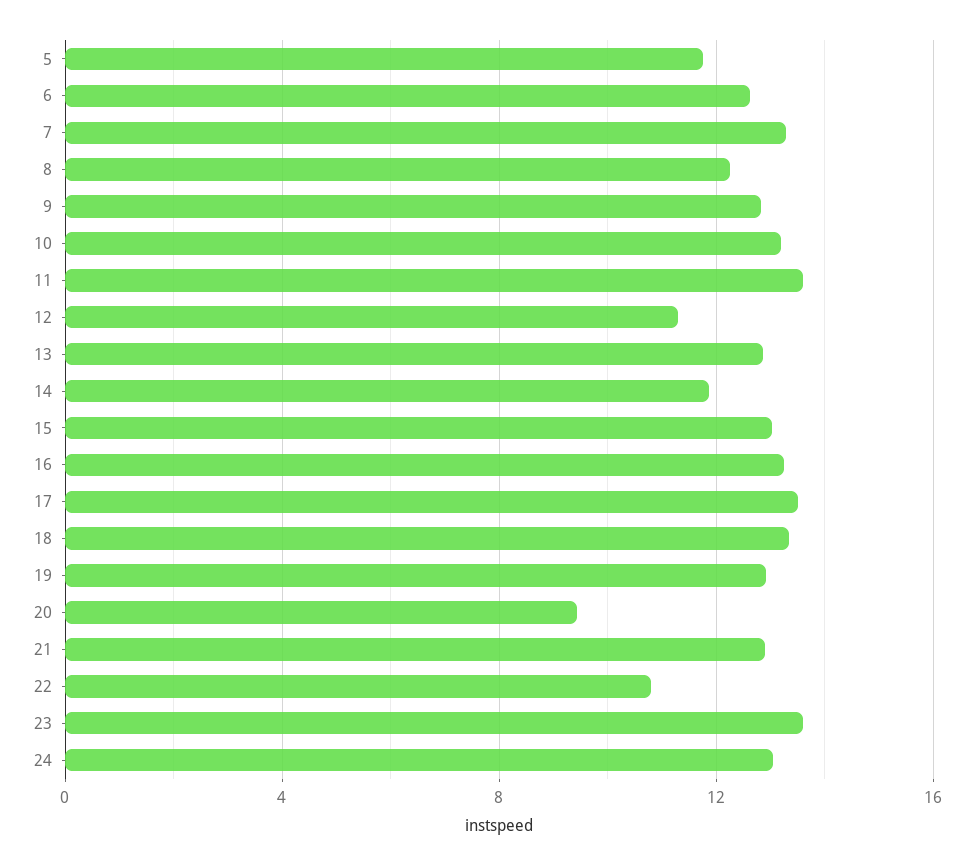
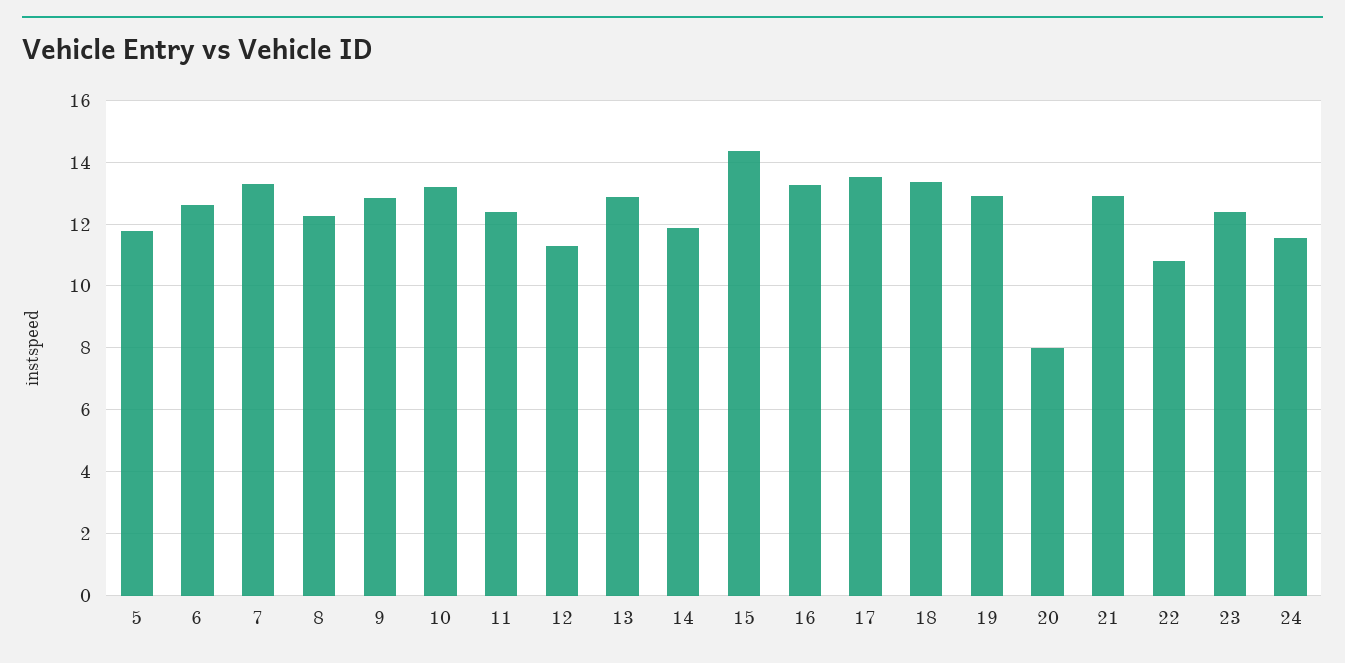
  {
    "5": 11.8,
    "6": 12.6,
    "7": 13.2,
    "8": 12.2,
    "9": 12.8,
    "10": 13.2,
-   "11": 13.5,
+   "11": 12.4,
    "12": 11.2,
    "13": 12.8,
    "14": 11.8,
-   "15": 13,
+   "15": 14.4,
    "16": 13.2,
    "17": 13.6,
    "18": 13.4,
    "19": 13,
-   "20": 9.5,
+   "20": 8,
    "21": 13,
    "22": 10.8,
-   "23": 13.5,
+   "23": 12.4,
-   "24": 13
+   "24": 11.6
  }

